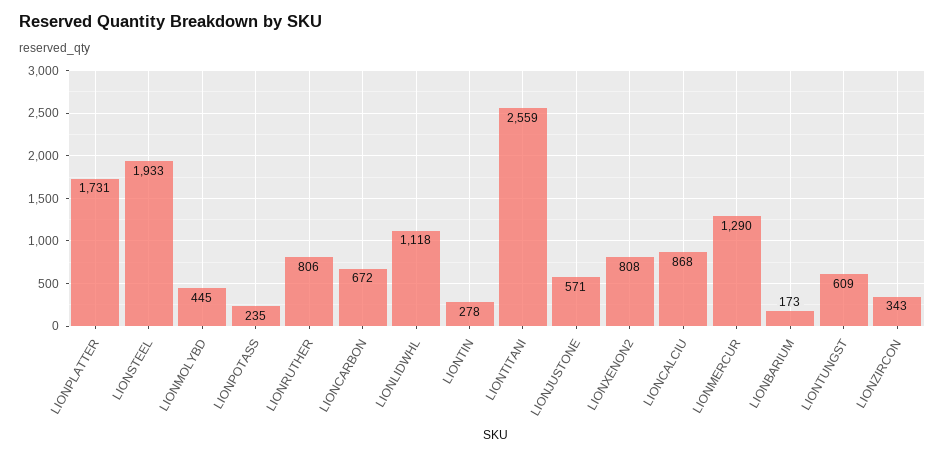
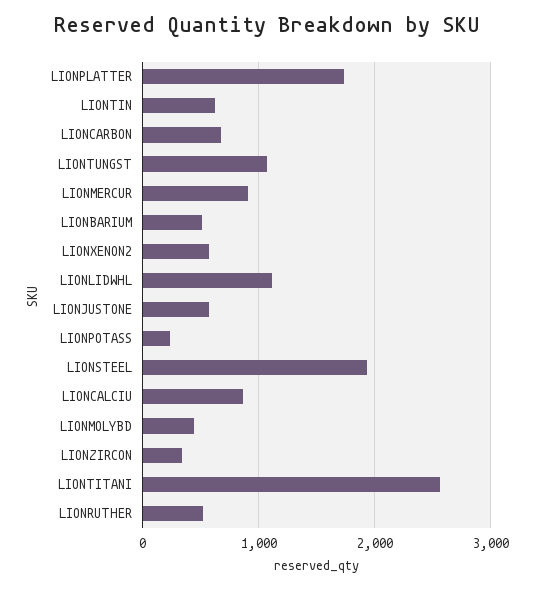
  {
    "LIONPLATTER": 1731,
    "LIONSTEEL": 1933,
    "LIONMOLYBD": 445,
    "LIONPOTASS": 235,
-   "LIONRUTHER": 806,
+   "LIONRUTHER": 500,
    "LIONCARBON": 672,
    "LIONLIDWHL": 1118,
-   "LIONTIN": 278,
+   "LIONTIN": 600,
    "LIONTITANI": 2559,
    "LIONJUSTONE": 571,
-   "LIONXENON2": 808,
+   "LIONXENON2": 600,
    "LIONCALCIU": 868,
-   "LIONMERCUR": 1290,
+   "LIONMERCUR": 900,
-   "LIONBARIUM": 173,
+   "LIONBARIUM": 500,
-   "LIONTUNGST": 609,
+   "LIONTUNGST": 1100,
    "LIONZIRCON": 343
  }

